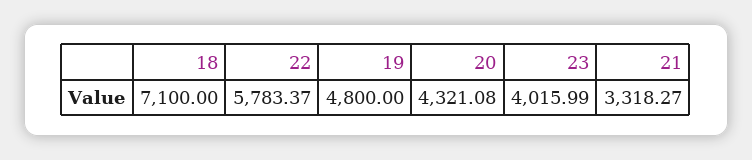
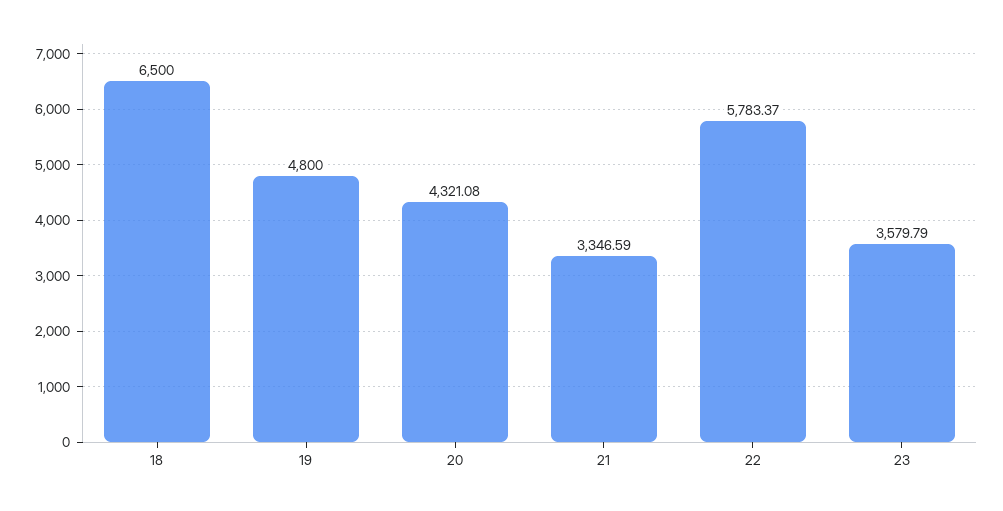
  {
-   "18": 7100,
+   "18": 6500,
    "22": 5783.37,
    "19": 4800,
    "20": 4321.08,
-   "23": 4015.99,
+   "23": 3579.79,
-   "21": 3318.27
+   "21": 3346.59
  }

